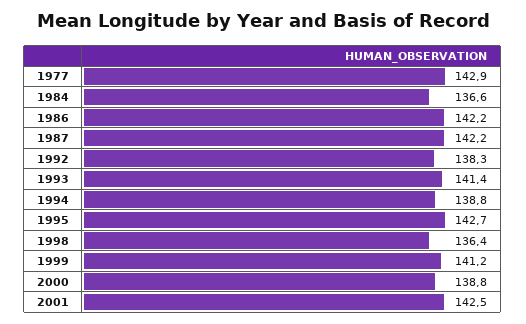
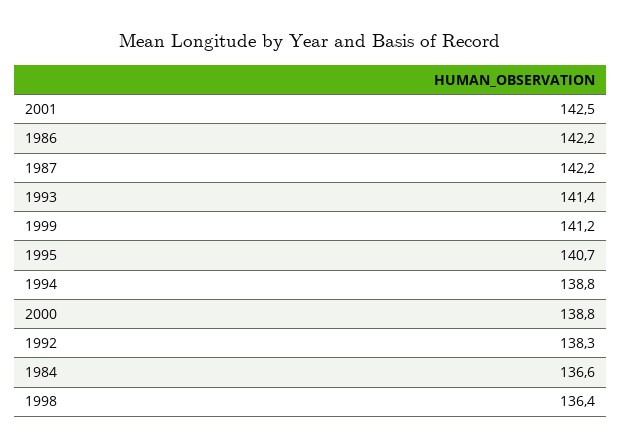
  {
-   "1977": 142.9,
    "1984": 136.6,
    "1986": 142.2,
    "1987": 142.2,
    "1992": 138.3,
    "1993": 141.4,
    "1994": 138.8,
-   "1995": 142.7,
+   "1995": 140.7,
    "1998": 136.4,
    "1999": 141.2,
    "2000": 138.8,
    "2001": 142.5
  }

